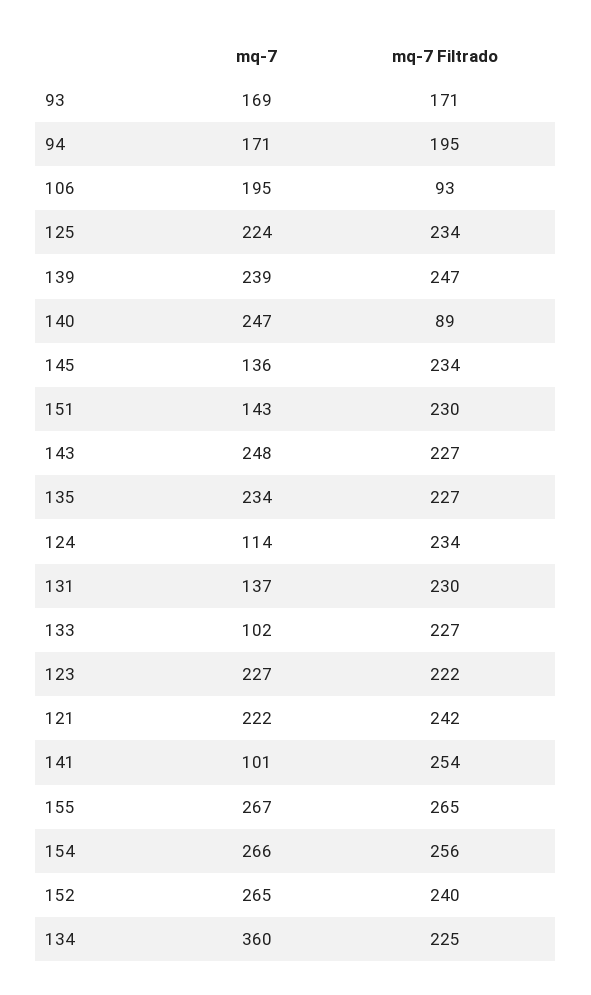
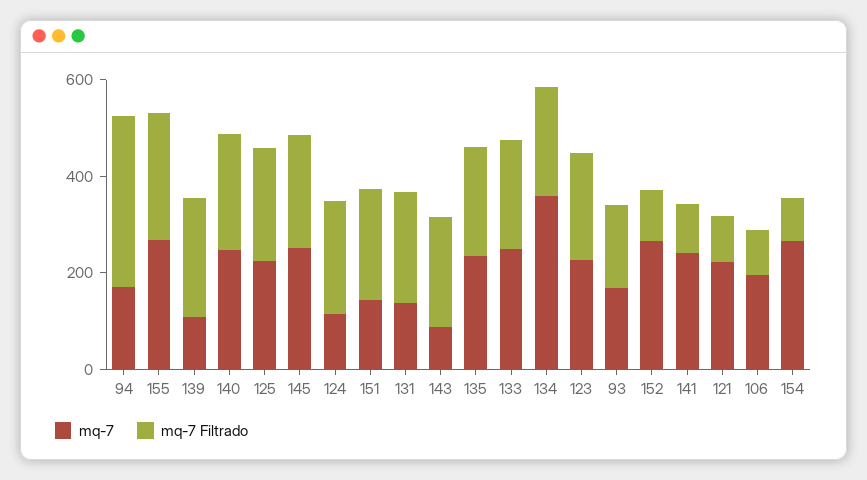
  {
    "mq-7": {
      "93": 169,
      "94": 171,
      "106": 195,
      "125": 224,
-     "139": 239,
+     "139": 100,
      "140": 247,
-     "145": 136,
+     "145": 250,
      "151": 143,
-     "143": 248,
+     "143": 100,
      "135": 234,
      "124": 114,
      "131": 137,
-     "133": 102,
+     "133": 250,
      "123": 227,
      "121": 222,
-     "141": 101,
+     "141": 250,
      "155": 267,
      "154": 266,
      "152": 265,
      "134": 360
    },
    "mq-7 Filtrado": {
      "93": 171,
-     "94": 195,
+     "94": 350,
      "106": 93,
      "125": 234,
      "139": 247,
-     "140": 89,
+     "140": 250,
      "145": 234,
      "151": 230,
      "143": 227,
      "135": 227,
      "124": 234,
      "131": 230,
      "133": 227,
      "123": 222,
-     "121": 242,
+     "121": 100,
-     "141": 254,
+     "141": 100,
      "155": 265,
-     "154": 256,
+     "154": 100,
-     "152": 240,
+     "152": 100,
      "134": 225
    }
  }

